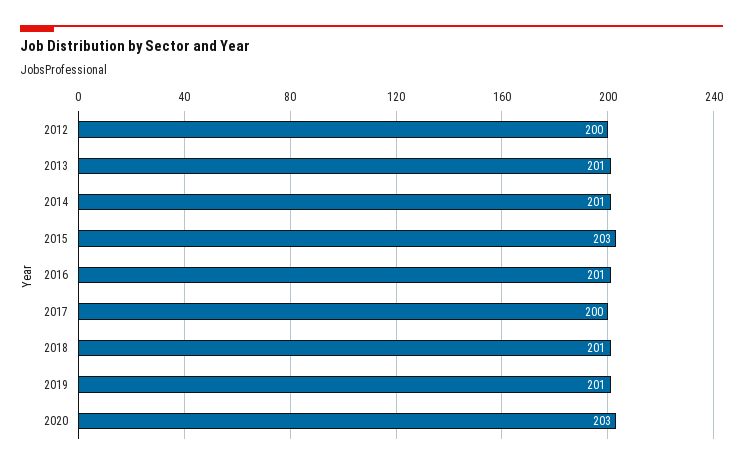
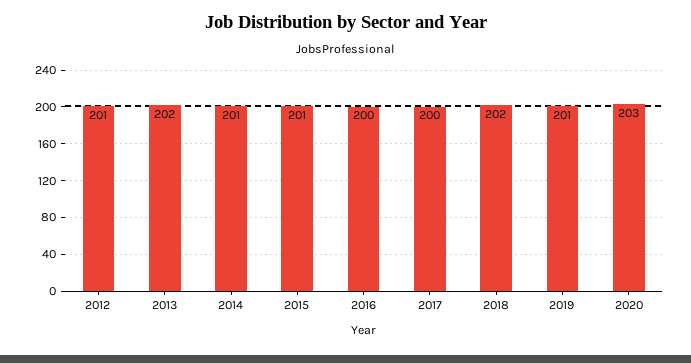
  {
-   "2012": 200,
+   "2012": 201,
-   "2013": 201,
+   "2013": 202,
    "2014": 201,
-   "2015": 203,
+   "2015": 201,
-   "2016": 201,
+   "2016": 200,
    "2017": 200,
-   "2018": 201,
+   "2018": 202,
    "2019": 201,
    "2020": 203
  }

